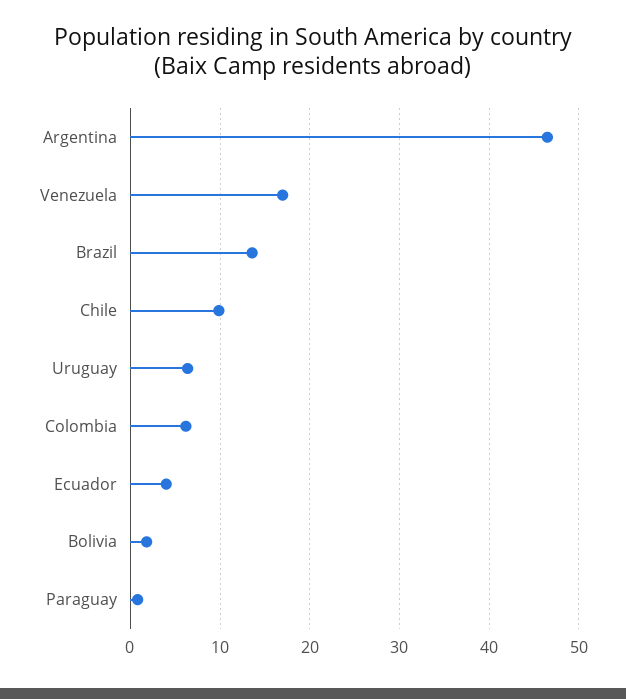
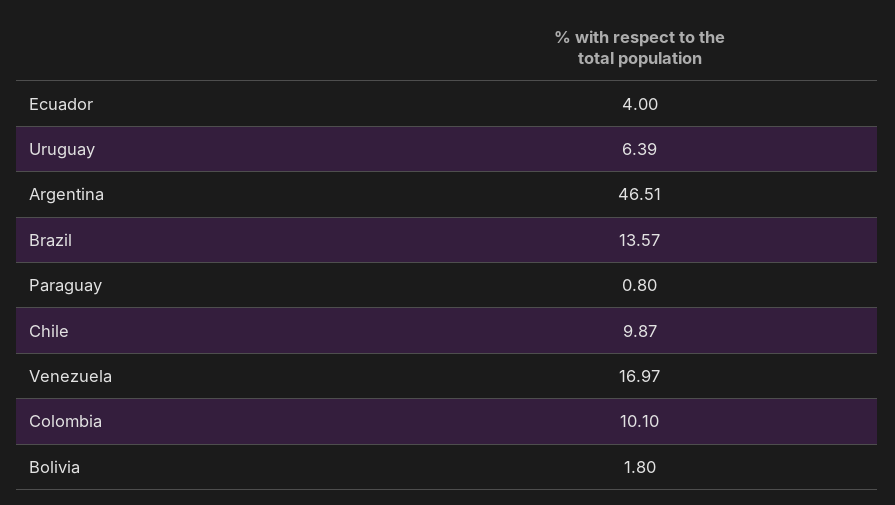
  {
    "Argentina": 46.51,
    "Venezuela": 16.97,
    "Brazil": 13.57,
    "Chile": 9.87,
    "Uruguay": 6.39,
-   "Colombia": 6,
+   "Colombia": 10.1,
    "Ecuador": 4,
    "Bolivia": 1.8,
    "Paraguay": 0.8
  }

